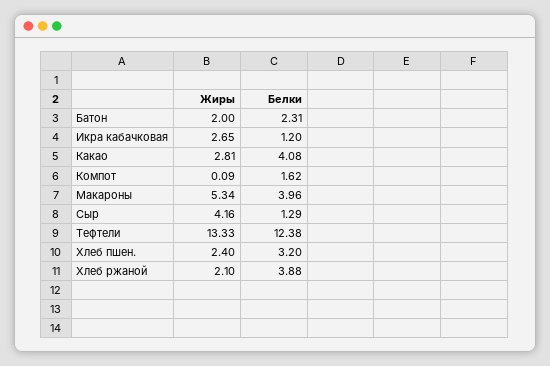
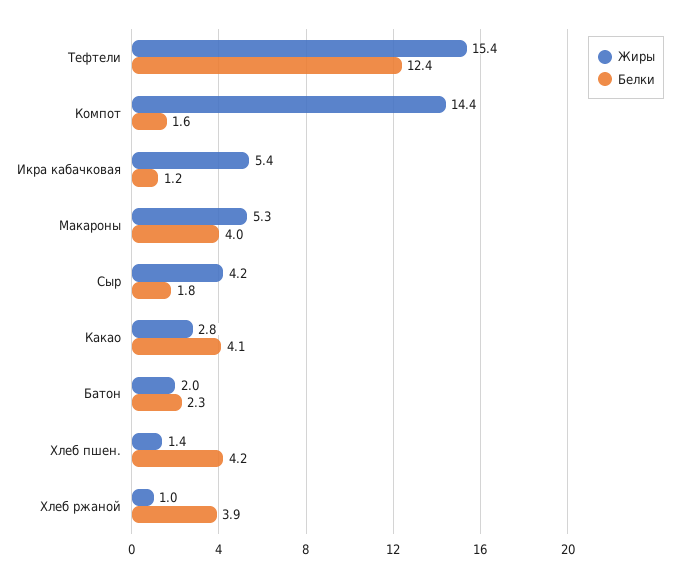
  {
    "Жиры": {
      "Батон": 2,
-     "Икра кабачковая": 2.65,
+     "Икра кабачковая": 5.4,
      "Какао": 2.81,
-     "Компот": 0.09,
+     "Компот": 14.4,
      "Макароны": 5.34,
      "Сыр": 4.16,
-     "Тефтели": 13.33,
+     "Тефтели": 15.4,
-     "Хлеб пшен.": 2.4,
+     "Хлеб пшен.": 1.4,
-     "Хлеб ржаной": 2.1
+     "Хлеб ржаной": 1
    },
    "Белки": {
      "Батон": 2.31,
      "Икра кабачковая": 1.2,
      "Какао": 4.08,
      "Компот": 1.62,
      "Макароны": 3.96,
-     "Сыр": 1.29,
+     "Сыр": 1.8,
      "Тефтели": 12.38,
-     "Хлеб пшен.": 3.2,
+     "Хлеб пшен.": 4.2,
      "Хлеб ржаной": 3.88
    }
  }

